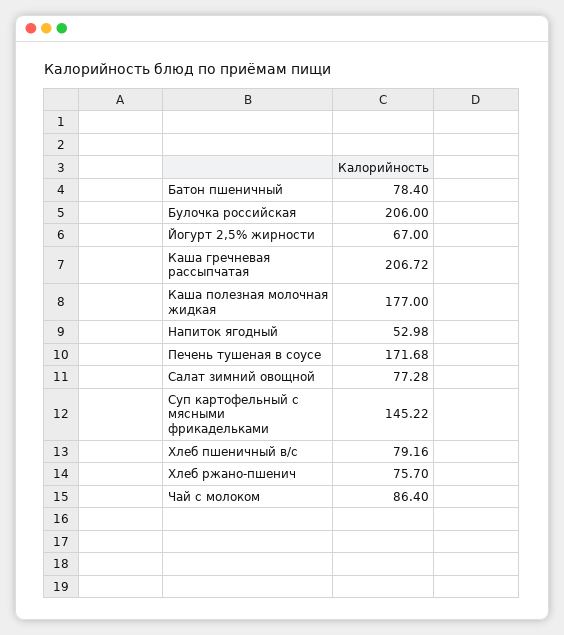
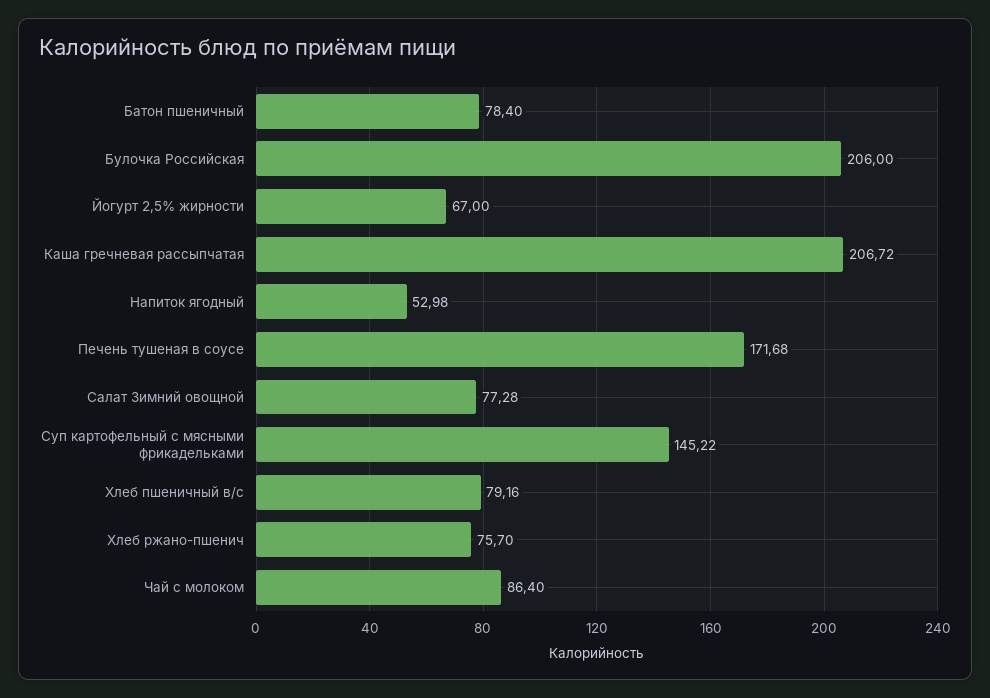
  {
    "Батон пшеничный": 78.4,
    "Булочка российская": 206,
    "Йогурт 2,5% жирности": 67,
    "Каша гречневая рассыпчатая": 206.72,
-   "Каша полезная молочная жидкая": 177,
    "Напиток ягодный": 52.98,
    "Печень тушеная в соусе": 171.68,
    "Салат зимний овощной": 77.28,
    "Суп картофельный с мясными фрикадельками": 145.22,
    "Хлеб пшеничный в/с": 79.16,
    "Хлеб ржано-пшенич": 75.7,
    "Чай с молоком": 86.4
  }

